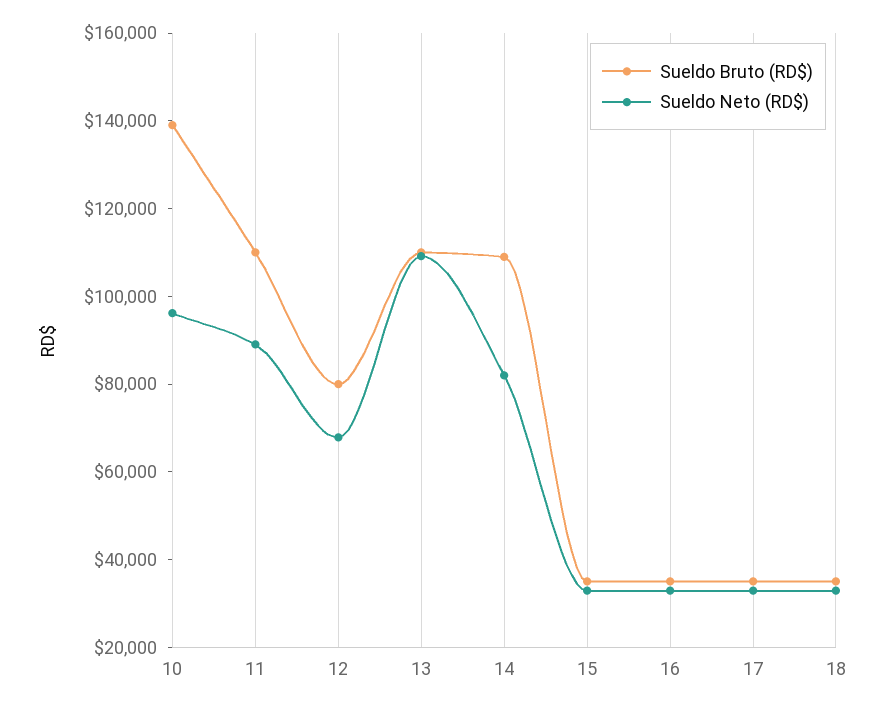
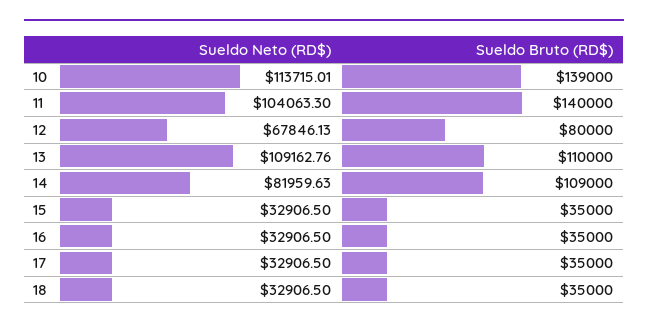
  {
    "Sueldo Bruto (RD$)": {
      "10": 139000,
-     "11": 110000,
+     "11": 140000,
      "12": 80000,
      "13": 110000,
      "14": 109000,
      "15": 35000,
      "16": 35000,
      "17": 35000,
      "18": 35000
    },
    "Sueldo Neto (RD$)": {
-     "10": 95000,
+     "10": 113715.01,
-     "11": 90000,
+     "11": 104063.3,
      "12": 67846.13,
      "13": 109162.76,
      "14": 81959.63,
      "15": 32906.5,
      "16": 32906.5,
      "17": 32906.5,
      "18": 32906.5
    }
  }

